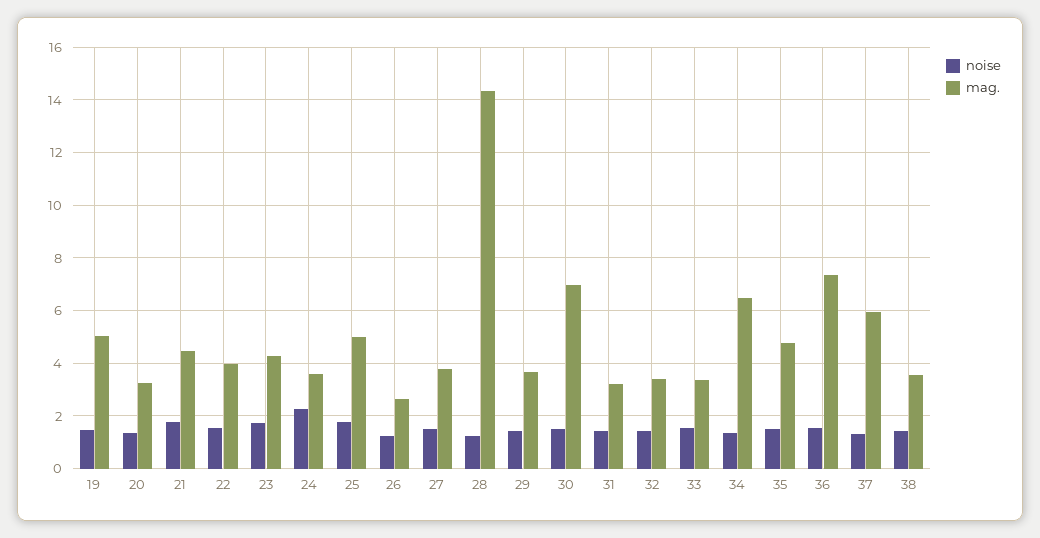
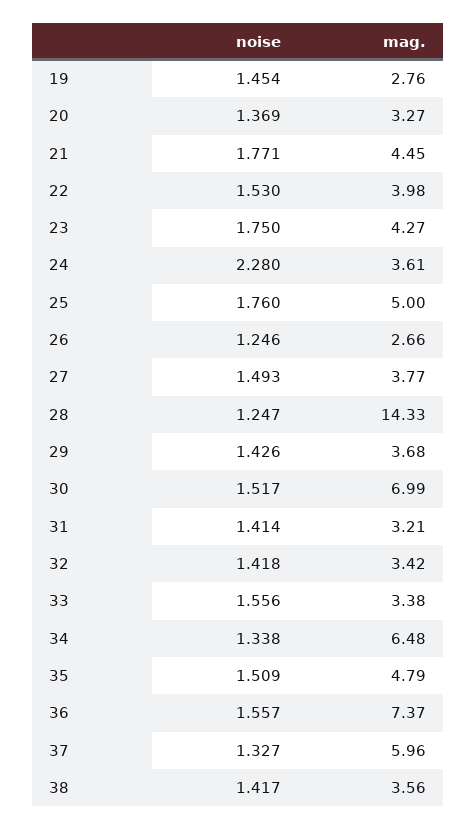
  {
    "noise": {
      "19": 1.454,
      "20": 1.369,
      "21": 1.771,
      "22": 1.53,
      "23": 1.75,
      "24": 2.28,
      "25": 1.76,
      "26": 1.246,
      "27": 1.493,
      "28": 1.247,
      "29": 1.426,
      "30": 1.517,
      "31": 1.414,
      "32": 1.418,
      "33": 1.556,
      "34": 1.338,
      "35": 1.509,
      "36": 1.557,
      "37": 1.327,
      "38": 1.417
    },
    "mag.": {
-     "19": 5,
+     "19": 2.76,
      "20": 3.27,
      "21": 4.45,
      "22": 3.98,
      "23": 4.27,
      "24": 3.61,
      "25": 5,
      "26": 2.66,
      "27": 3.77,
      "28": 14.33,
      "29": 3.68,
      "30": 6.99,
      "31": 3.21,
      "32": 3.42,
      "33": 3.38,
      "34": 6.48,
      "35": 4.79,
      "36": 7.37,
      "37": 5.96,
      "38": 3.56
    }
  }

